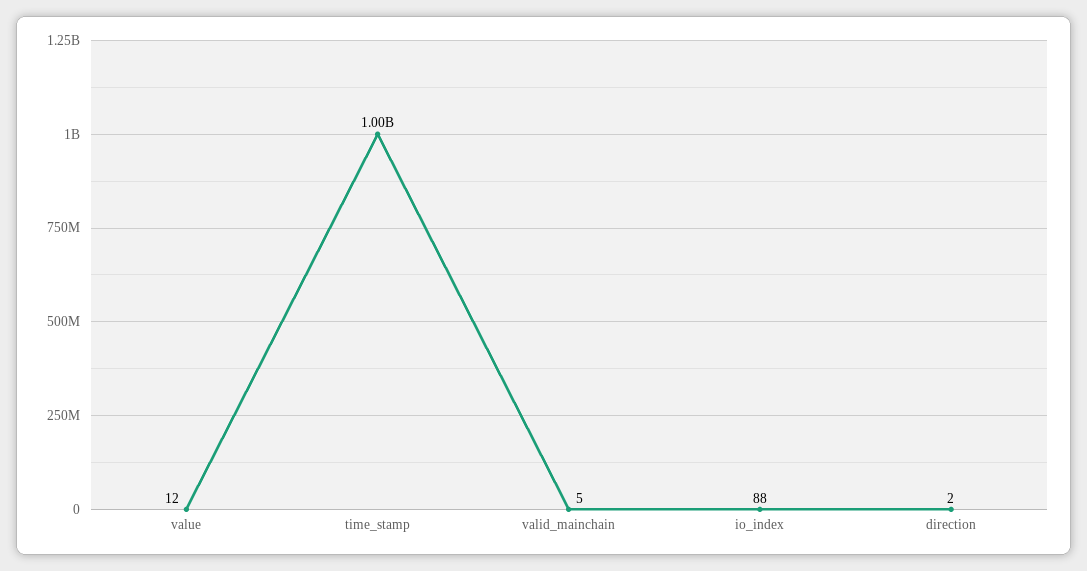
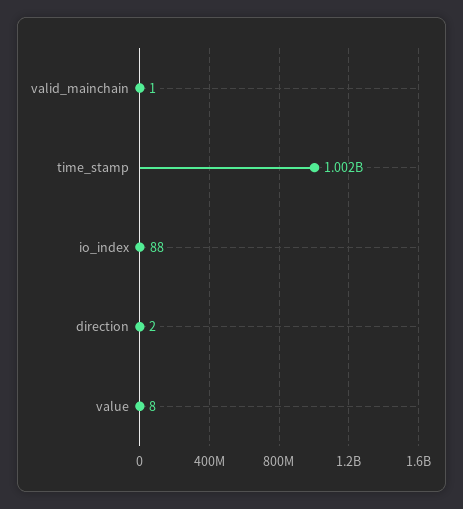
  {
-   "value": 12,
+   "value": 8,
    "time_stamp": 1002000000,
-   "valid_mainchain": 5,
+   "valid_mainchain": 1,
    "io_index": 88,
    "direction": 2
  }

